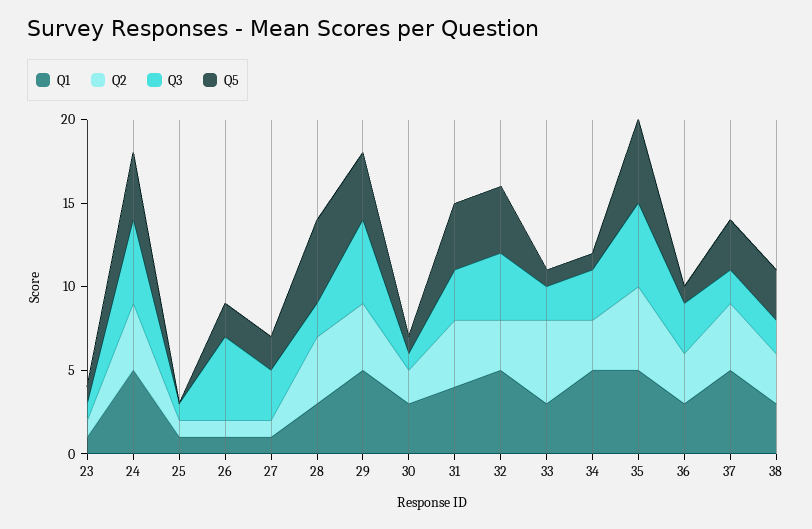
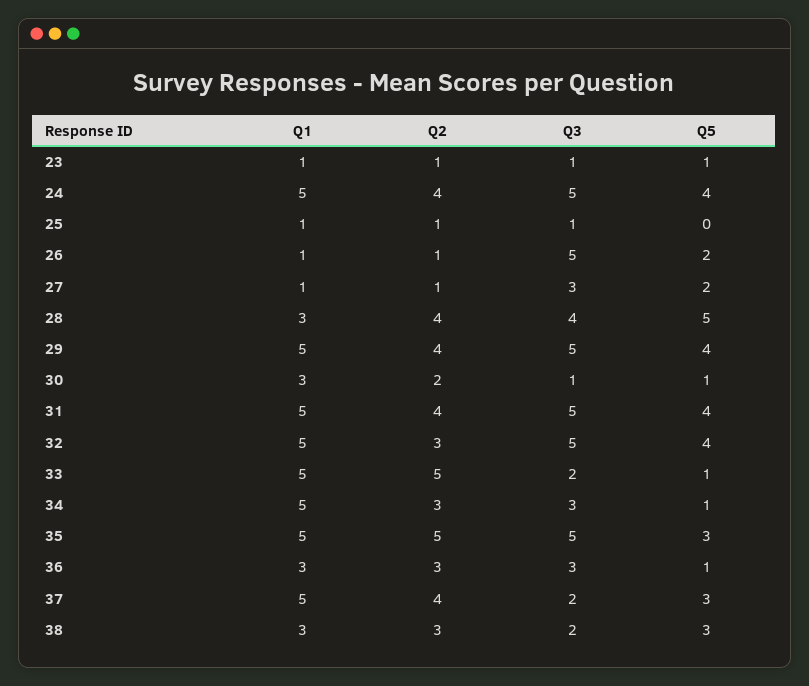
  {
    "Q1": {
      "23": 1,
      "24": 5,
      "25": 1,
      "26": 1,
      "27": 1,
      "28": 3,
      "29": 5,
      "30": 3,
-     "31": 4,
+     "31": 5,
      "32": 5,
-     "33": 3,
+     "33": 5,
      "34": 5,
      "35": 5,
      "36": 3,
      "37": 5,
      "38": 3
    },
    "Q2": {
      "23": 1,
      "24": 4,
      "25": 1,
      "26": 1,
      "27": 1,
      "28": 4,
      "29": 4,
      "30": 2,
      "31": 4,
      "32": 3,
      "33": 5,
      "34": 3,
      "35": 5,
      "36": 3,
      "37": 4,
      "38": 3
    },
    "Q3": {
      "23": 1,
      "24": 5,
      "25": 1,
      "26": 5,
      "27": 3,
-     "28": 2,
+     "28": 4,
      "29": 5,
      "30": 1,
-     "31": 3,
+     "31": 5,
-     "32": 4,
+     "32": 5,
      "33": 2,
      "34": 3,
      "35": 5,
      "36": 3,
      "37": 2,
      "38": 2
    },
    "Q5": {
      "23": 1,
      "24": 4,
      "25": 0,
      "26": 2,
      "27": 2,
      "28": 5,
      "29": 4,
      "30": 1,
      "31": 4,
      "32": 4,
      "33": 1,
      "34": 1,
-     "35": 5,
+     "35": 3,
      "36": 1,
      "37": 3,
      "38": 3
    }
  }

